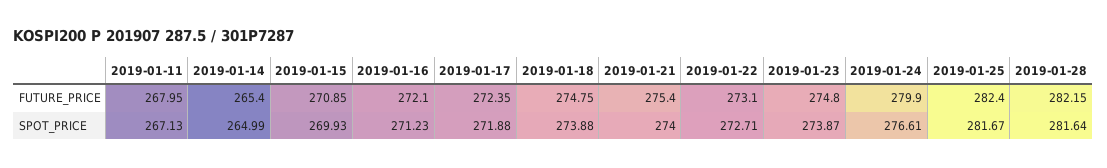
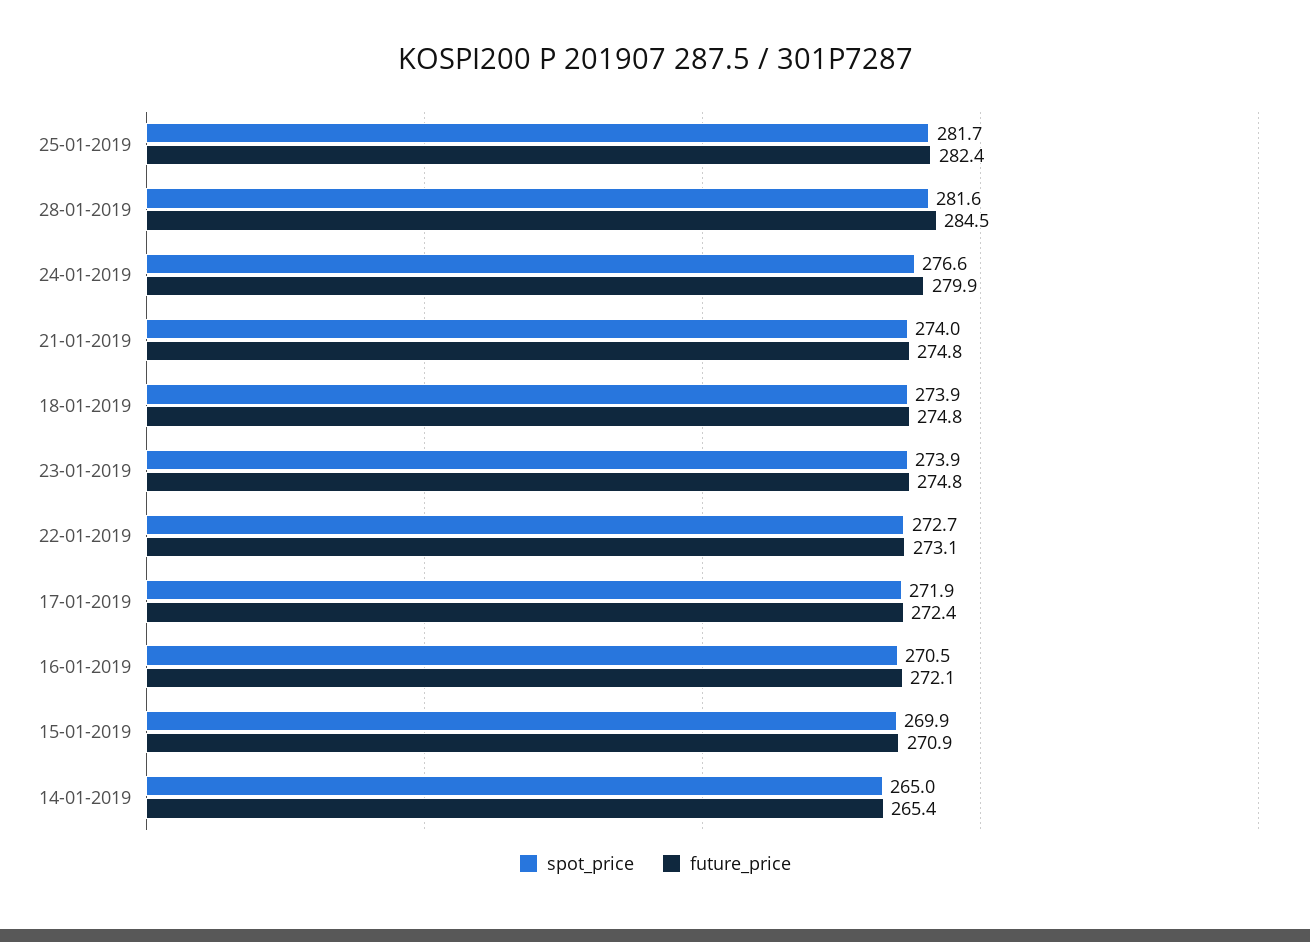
  {
    "FUTURE_PRICE": {
-     "2019-01-11": 267.95,
      "2019-01-14": 265.4,
      "2019-01-15": 270.85,
      "2019-01-16": 272.1,
      "2019-01-17": 272.35,
      "2019-01-18": 274.75,
-     "2019-01-21": 275.4,
+     "2019-01-21": 274.8,
      "2019-01-22": 273.1,
      "2019-01-23": 274.8,
      "2019-01-24": 279.9,
      "2019-01-25": 282.4,
-     "2019-01-28": 282.15
+     "2019-01-28": 284.5
    },
    "SPOT_PRICE": {
-     "2019-01-11": 267.13,
      "2019-01-14": 264.99,
      "2019-01-15": 269.93,
-     "2019-01-16": 271.23,
+     "2019-01-16": 270.5,
      "2019-01-17": 271.88,
      "2019-01-18": 273.88,
      "2019-01-21": 274,
      "2019-01-22": 272.71,
      "2019-01-23": 273.87,
      "2019-01-24": 276.61,
      "2019-01-25": 281.67,
      "2019-01-28": 281.64
    }
  }

